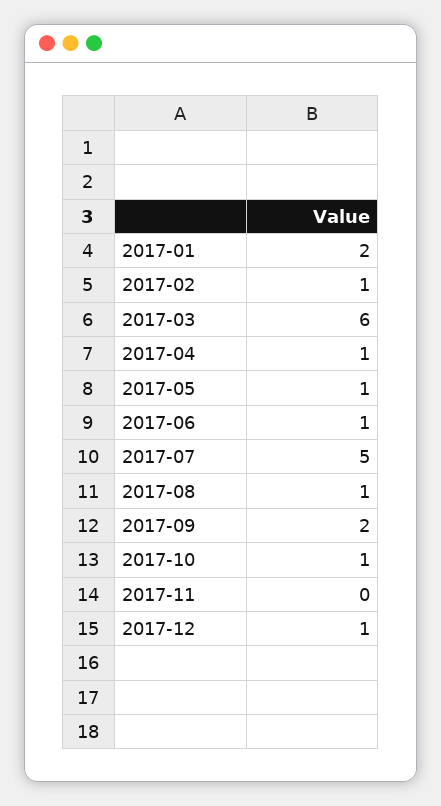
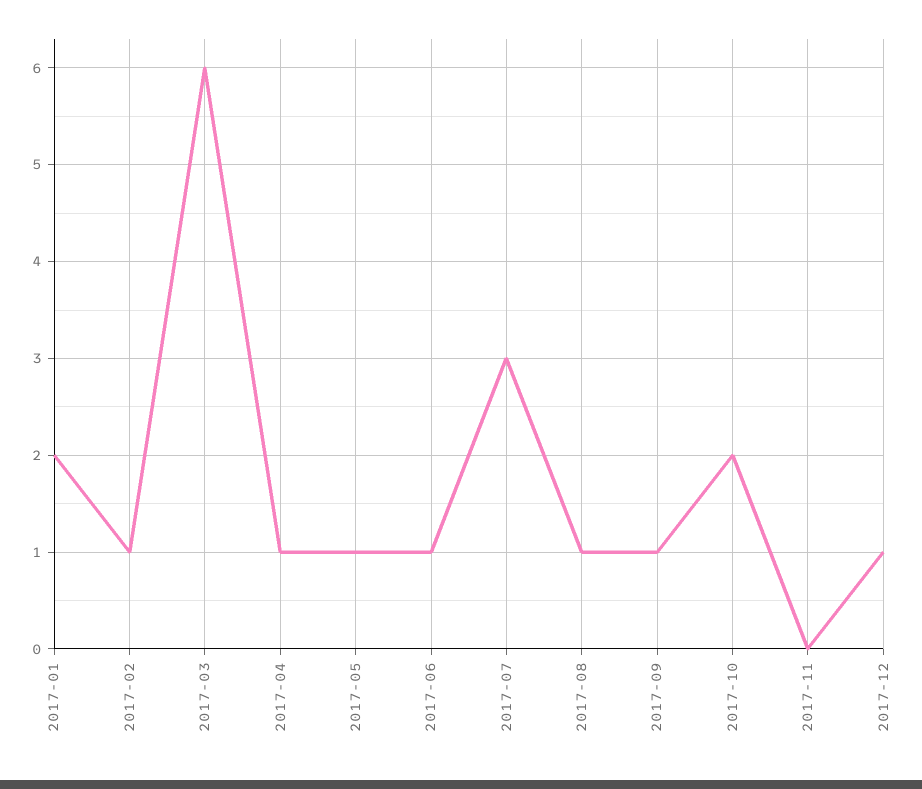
  {
    "2017-01": 2,
    "2017-02": 1,
    "2017-03": 6,
    "2017-04": 1,
    "2017-05": 1,
    "2017-06": 1,
-   "2017-07": 5,
+   "2017-07": 3,
    "2017-08": 1,
-   "2017-09": 2,
+   "2017-09": 1,
-   "2017-10": 1,
+   "2017-10": 2,
    "2017-11": 0,
    "2017-12": 1
  }

